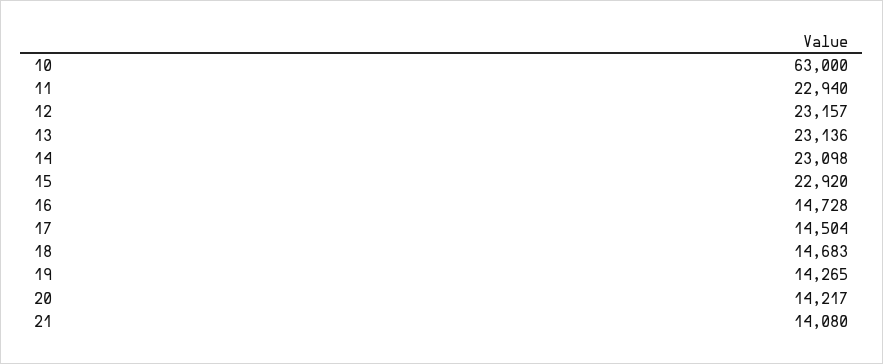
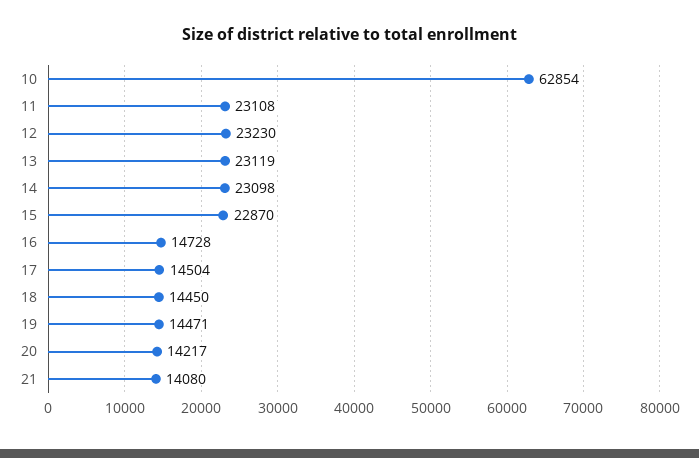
  {
-   "10": 63000,
+   "10": 62854,
-   "11": 22940,
+   "11": 23108,
-   "12": 23157,
+   "12": 23230,
-   "13": 23136,
+   "13": 23119,
    "14": 23098,
-   "15": 22920,
+   "15": 22870,
    "16": 14728,
    "17": 14504,
-   "18": 14683,
+   "18": 14450,
-   "19": 14265,
+   "19": 14471,
    "20": 14217,
    "21": 14080
  }

